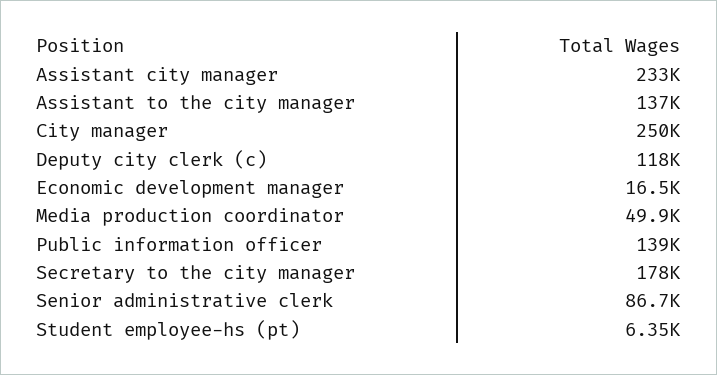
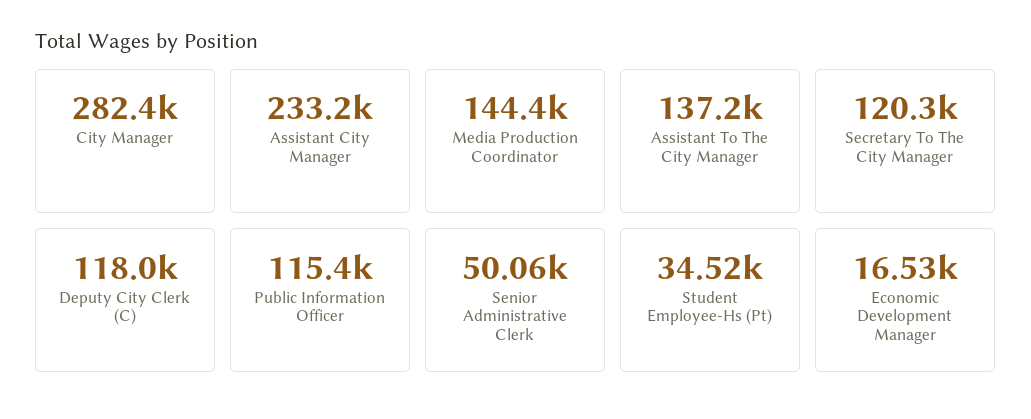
  {
    "Assistant city manager": 233200,
    "Assistant to the city manager": 137200,
-   "City manager": 250000,
+   "City manager": 282400,
    "Deputy city clerk (c)": 118000,
    "Economic development manager": 16530,
-   "Media production coordinator": 49900,
+   "Media production coordinator": 144400,
-   "Public information officer": 139000,
+   "Public information officer": 115400,
-   "Secretary to the city manager": 178000,
+   "Secretary to the city manager": 120300,
-   "Senior administrative clerk": 86700,
+   "Senior administrative clerk": 50060,
-   "Student employee-hs (pt)": 6350
+   "Student employee-hs (pt)": 34520
  }

